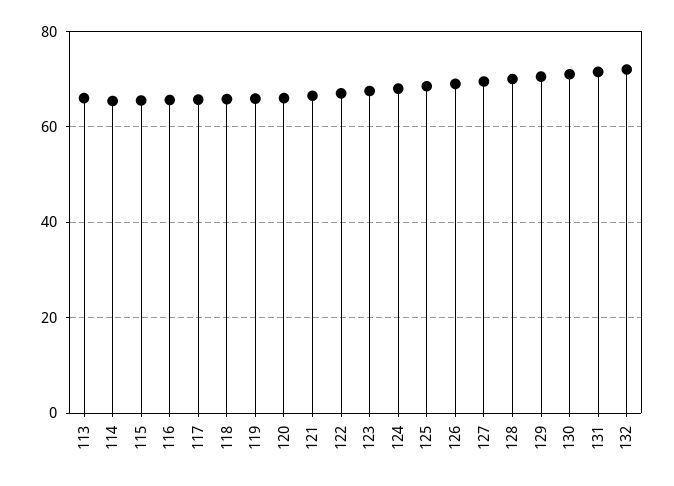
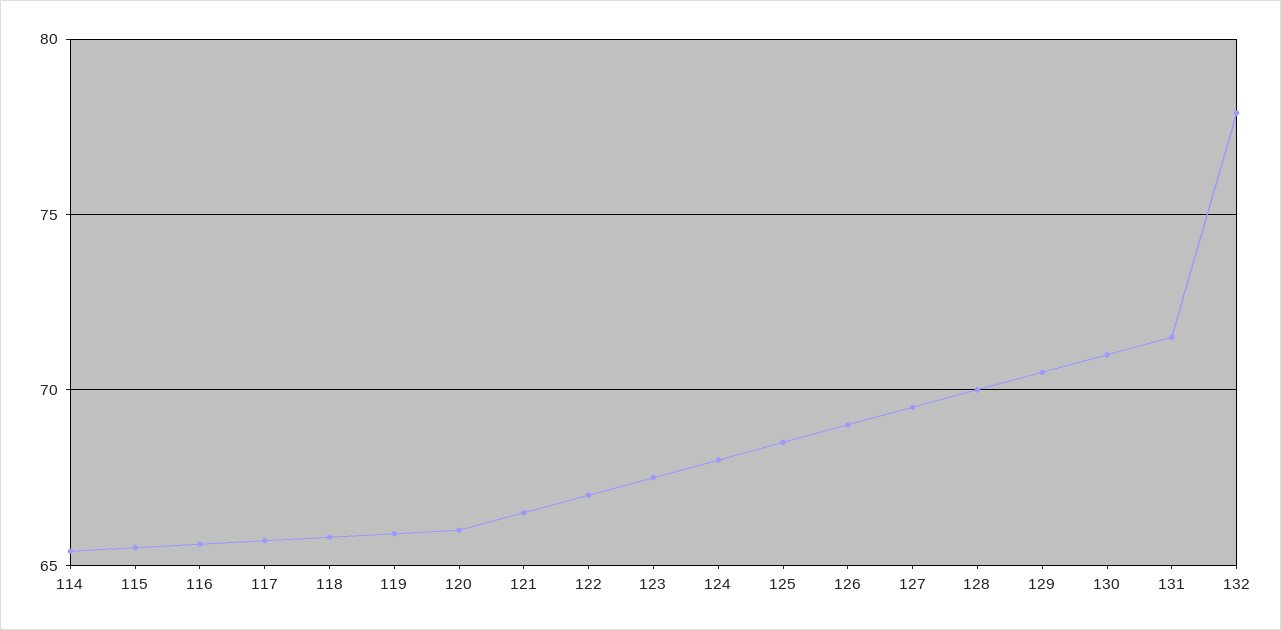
  {
-   "113": 66,
    "114": 65.5,
    "115": 65.5,
    "116": 65.5,
    "117": 65.5,
    "118": 66,
    "119": 66,
    "120": 66,
    "121": 66.5,
    "122": 67,
    "123": 67.5,
    "124": 68,
    "125": 68.5,
    "126": 69,
    "127": 69.5,
    "128": 70,
    "129": 70.5,
    "130": 71,
    "131": 71.5,
-   "132": 72
+   "132": 78
  }

